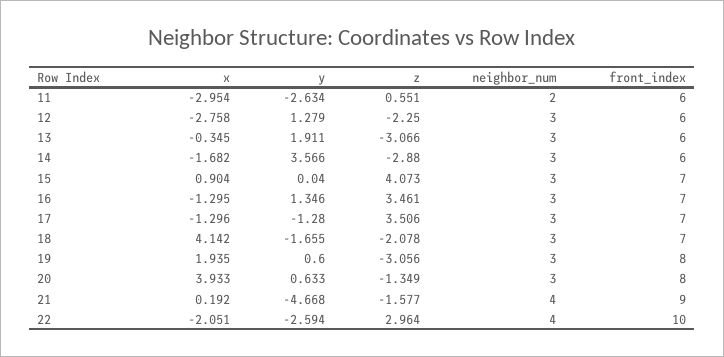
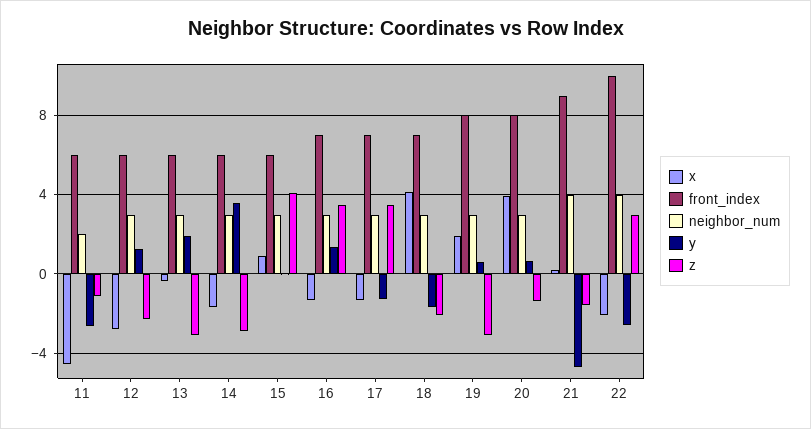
  {
    "x": {
-     "11": -2.954,
+     "11": -4.5,
      "12": -2.758,
      "13": -0.345,
      "14": -1.682,
      "15": 0.904,
      "16": -1.295,
      "17": -1.296,
      "18": 4.142,
      "19": 1.935,
      "20": 3.933,
      "21": 0.192,
      "22": -2.051
    },
    "y": {
      "11": -2.634,
      "12": 1.279,
      "13": 1.911,
      "14": 3.566,
      "15": 0.04,
      "16": 1.346,
      "17": -1.28,
      "18": -1.655,
      "19": 0.6,
      "20": 0.633,
      "21": -4.668,
      "22": -2.594
    },
    "z": {
-     "11": 0.551,
+     "11": -1,
      "12": -2.25,
      "13": -3.066,
      "14": -2.88,
      "15": 4.073,
      "16": 3.461,
      "17": 3.506,
      "18": -2.078,
      "19": -3.056,
      "20": -1.349,
      "21": -1.577,
      "22": 2.964
    },
    "neighbor_num": {
      "11": 2,
      "12": 3,
      "13": 3,
      "14": 3,
      "15": 3,
      "16": 3,
      "17": 3,
      "18": 3,
      "19": 3,
      "20": 3,
      "21": 4,
      "22": 4
    },
    "front_index": {
      "11": 6,
      "12": 6,
      "13": 6,
      "14": 6,
-     "15": 7,
+     "15": 6,
      "16": 7,
      "17": 7,
      "18": 7,
      "19": 8,
      "20": 8,
      "21": 9,
      "22": 10
    }
  }

